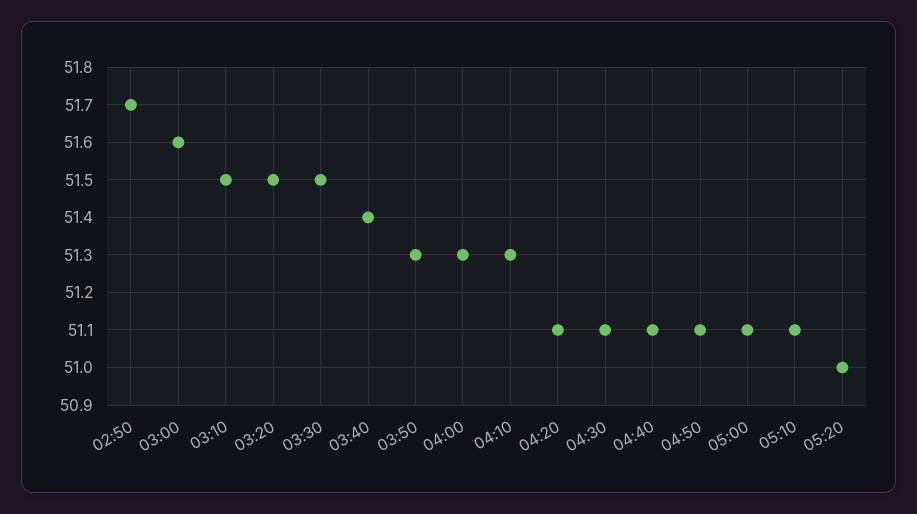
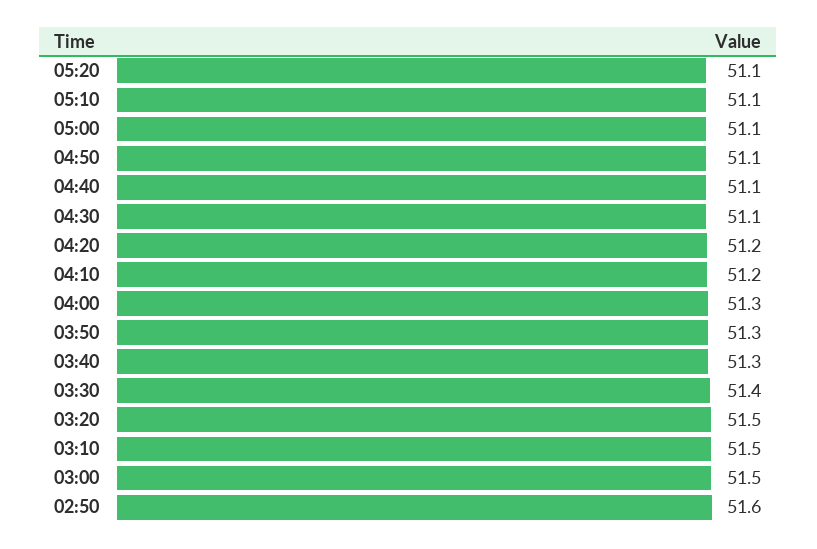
  {
-   "02:50": 51.7,
+   "02:50": 51.6,
-   "03:00": 51.6,
+   "03:00": 51.5,
    "03:10": 51.5,
    "03:20": 51.5,
-   "03:30": 51.5,
+   "03:30": 51.4,
-   "03:40": 51.4,
+   "03:40": 51.3,
    "03:50": 51.3,
    "04:00": 51.3,
-   "04:10": 51.3,
+   "04:10": 51.2,
-   "04:20": 51.1,
+   "04:20": 51.2,
    "04:30": 51.1,
    "04:40": 51.1,
    "04:50": 51.1,
    "05:00": 51.1,
    "05:10": 51.1,
-   "05:20": 51
+   "05:20": 51.1
  }

